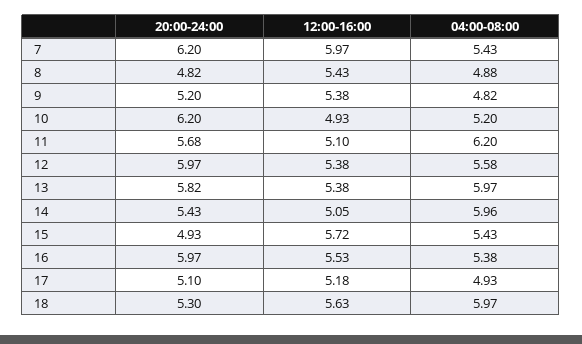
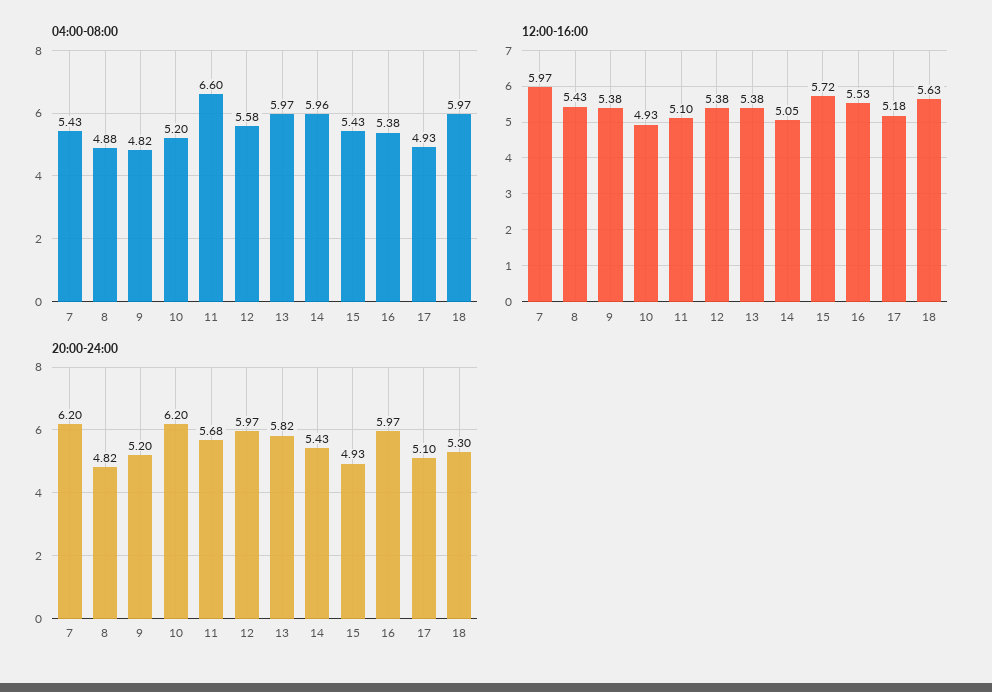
  {
    "20:00-24:00": {
      "7": 6.2,
      "8": 4.82,
      "9": 5.2,
      "10": 6.2,
      "11": 5.68,
      "12": 5.97,
      "13": 5.82,
      "14": 5.43,
      "15": 4.93,
      "16": 5.97,
      "17": 5.1,
      "18": 5.3
    },
    "12:00-16:00": {
      "7": 5.97,
      "8": 5.43,
      "9": 5.38,
      "10": 4.93,
      "11": 5.1,
      "12": 5.38,
      "13": 5.38,
      "14": 5.05,
      "15": 5.72,
      "16": 5.53,
      "17": 5.18,
      "18": 5.63
    },
    "04:00-08:00": {
      "7": 5.43,
      "8": 4.88,
      "9": 4.82,
      "10": 5.2,
-     "11": 6.2,
+     "11": 6.6,
      "12": 5.58,
      "13": 5.97,
      "14": 5.96,
      "15": 5.43,
      "16": 5.38,
      "17": 4.93,
      "18": 5.97
    }
  }

